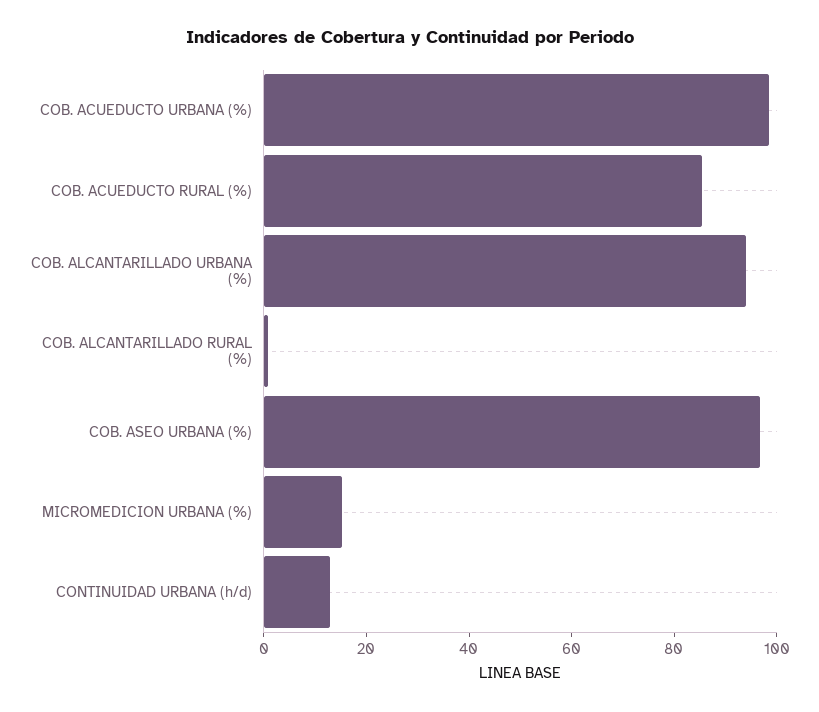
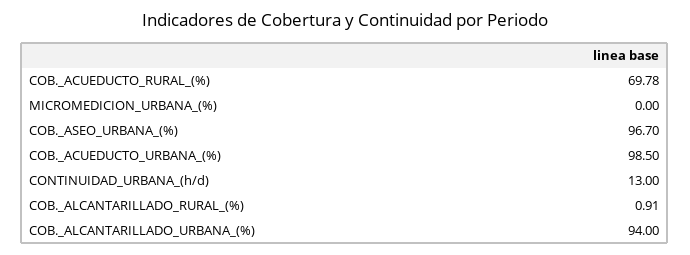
  {
    "COB. ACUEDUCTO URBANA (%)": 98.5,
-   "COB. ACUEDUCTO RURAL (%)": 85,
+   "COB. ACUEDUCTO RURAL (%)": 69.78,
    "COB. ALCANTARILLADO URBANA (%)": 94,
    "COB. ALCANTARILLADO RURAL (%)": 0.91,
    "COB. ASEO URBANA (%)": 96.7,
-   "MICROMEDICION URBANA (%)": 15,
+   "MICROMEDICION URBANA (%)": 0,
    "CONTINUIDAD URBANA (h/d)": 13
  }

